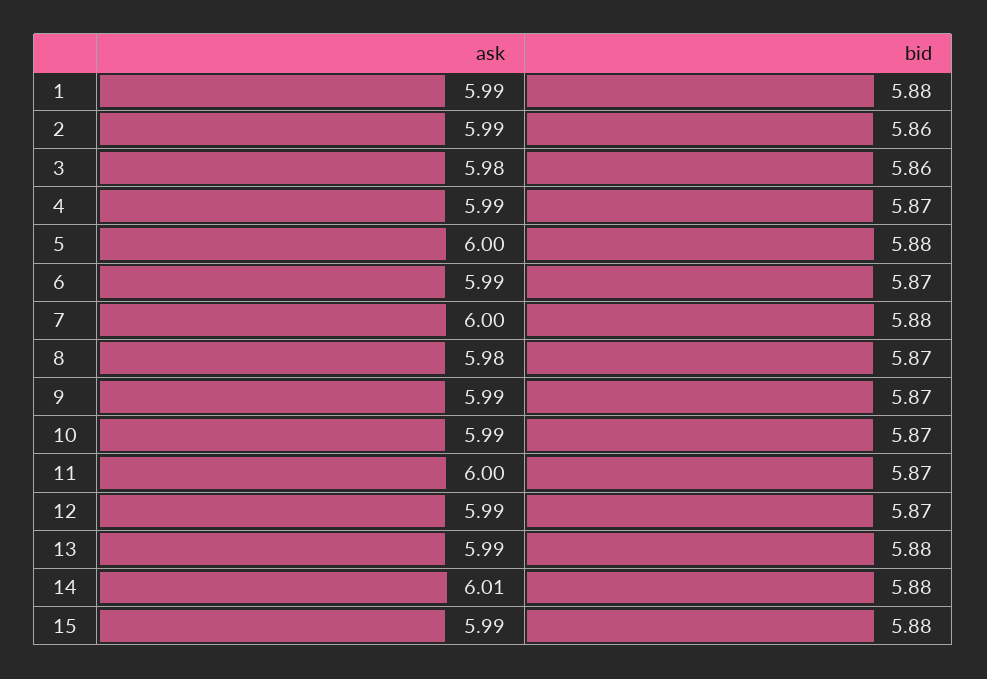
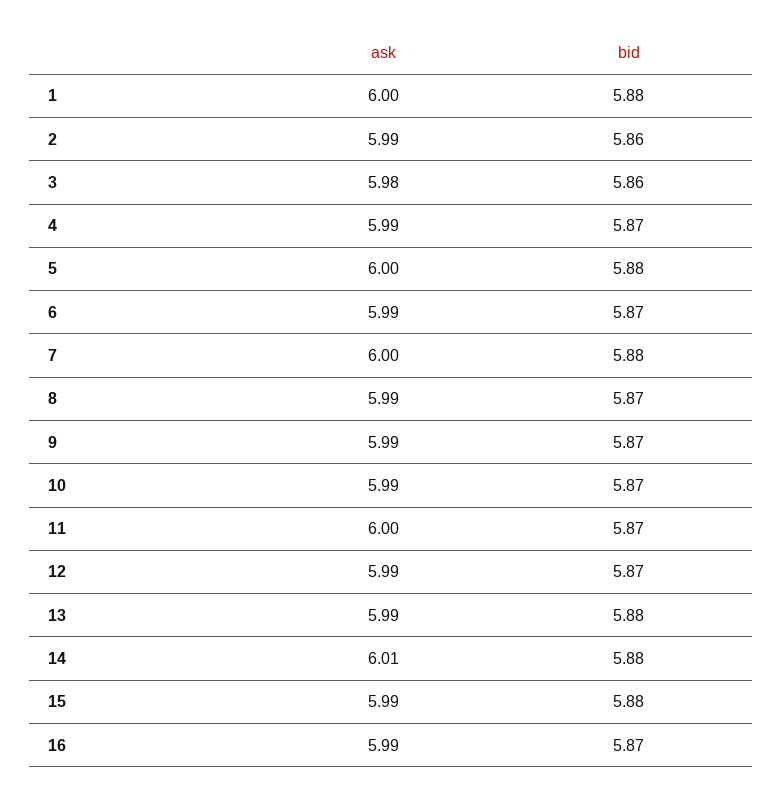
  {
    "ask": {
-     "1": 5.99,
+     "1": 6,
      "2": 5.99,
      "3": 5.98,
      "4": 5.99,
      "5": 6,
      "6": 5.99,
      "7": 6,
-     "8": 5.98,
+     "8": 5.99,
      "9": 5.99,
      "10": 5.99,
      "11": 6,
      "12": 5.99,
      "13": 5.99,
      "14": 6.01,
-     "15": 5.99
+     "15": 5.99,
+     "16": 5.99
    },
    "bid": {
      "1": 5.88,
      "2": 5.86,
      "3": 5.86,
      "4": 5.87,
      "5": 5.88,
      "6": 5.87,
      "7": 5.88,
      "8": 5.87,
      "9": 5.87,
      "10": 5.87,
      "11": 5.87,
      "12": 5.87,
      "13": 5.88,
      "14": 5.88,
-     "15": 5.88
+     "15": 5.88,
+     "16": 5.87
    }
  }

